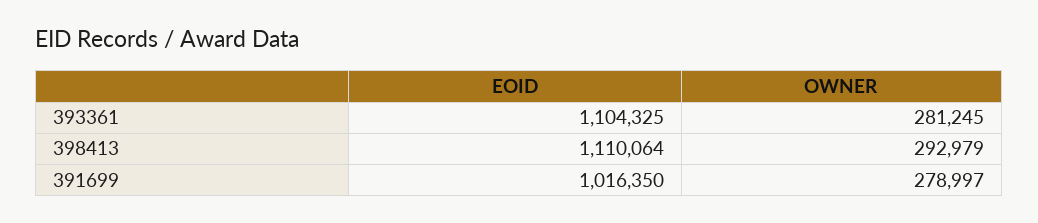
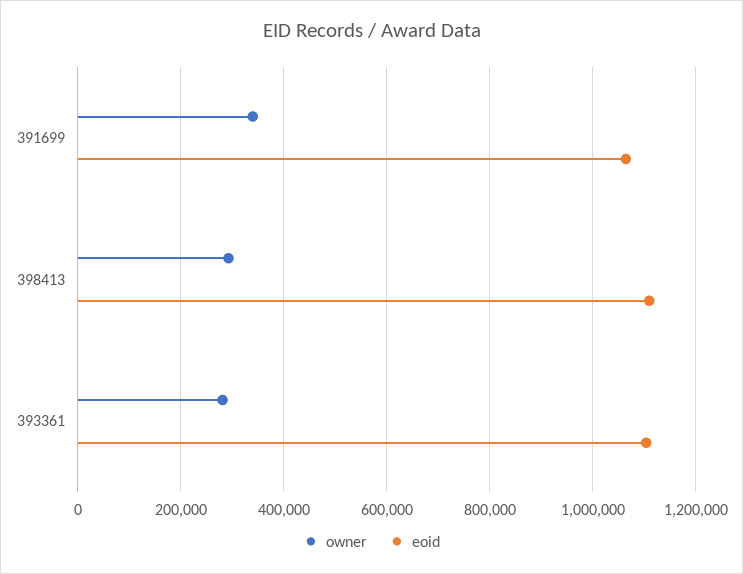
  {
    "EOID": {
      "393361": 1104325,
      "398413": 1110064,
-     "391699": 1016350
+     "391699": 1060000
    },
    "OWNER": {
      "393361": 281245,
      "398413": 292979,
-     "391699": 278997
+     "391699": 340000
    }
  }

